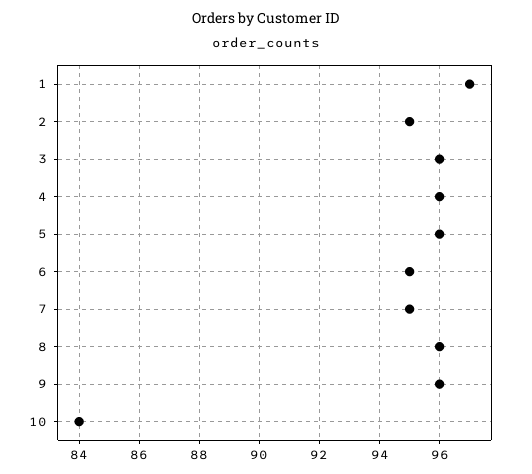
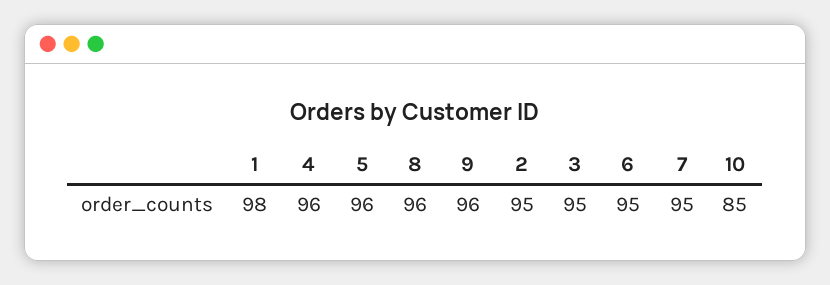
  {
-   "1": 97,
+   "1": 98,
    "2": 95,
-   "3": 96,
+   "3": 95,
    "4": 96,
    "5": 96,
    "6": 95,
    "7": 95,
    "8": 96,
    "9": 96,
-   "10": 84
+   "10": 85
  }

